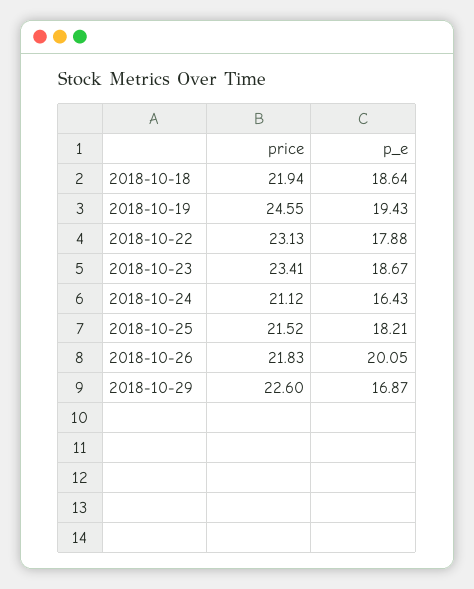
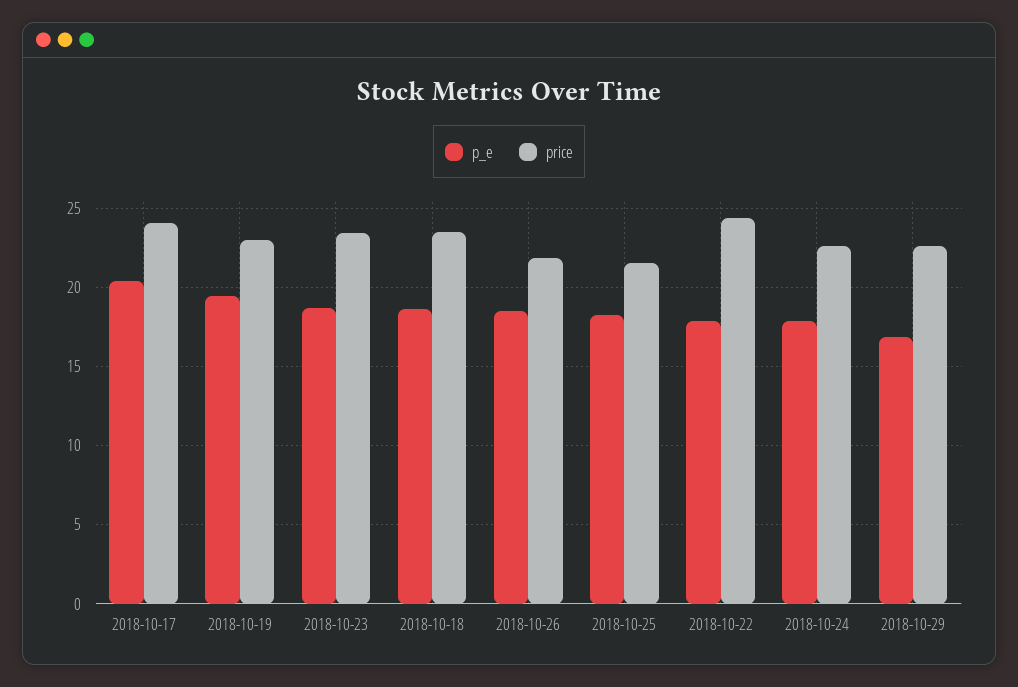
  {
    "price": {
-     "2018-10-18": 21.94,
+     "2018-10-18": 23.5,
-     "2018-10-19": 24.55,
+     "2018-10-19": 23,
-     "2018-10-22": 23.13,
+     "2018-10-22": 24.5,
      "2018-10-23": 23.41,
-     "2018-10-24": 21.12,
+     "2018-10-24": 22.5,
      "2018-10-25": 21.52,
      "2018-10-26": 21.83,
-     "2018-10-29": 22.6
+     "2018-10-29": 22.6,
+     "2018-10-17": 24
    },
    "p_e": {
      "2018-10-18": 18.64,
      "2018-10-19": 19.43,
      "2018-10-22": 17.88,
      "2018-10-23": 18.67,
-     "2018-10-24": 16.43,
+     "2018-10-24": 18,
      "2018-10-25": 18.21,
-     "2018-10-26": 20.05,
+     "2018-10-26": 18.5,
-     "2018-10-29": 16.87
+     "2018-10-29": 16.87,
+     "2018-10-17": 20.5
    }
  }

